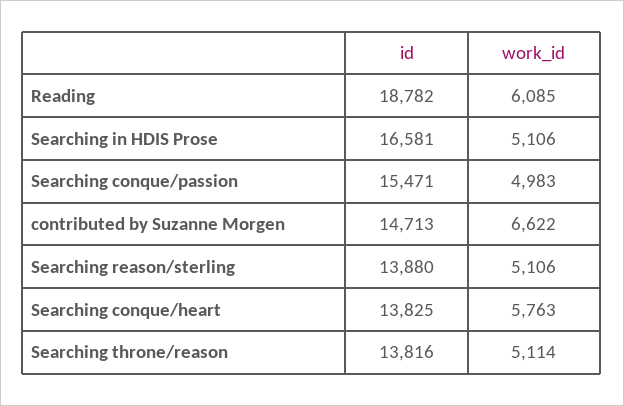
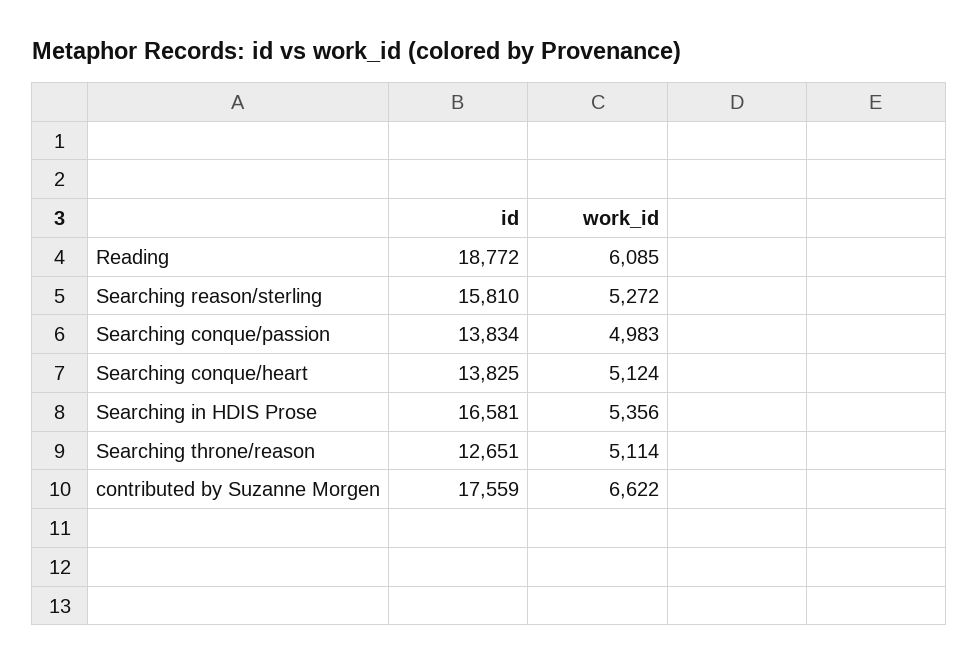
  {
    "id": {
-     "Reading": 18782,
+     "Reading": 18772,
      "Searching in HDIS Prose": 16581,
-     "Searching conque/passion": 15471,
+     "Searching conque/passion": 13834,
-     "contributed by Suzanne Morgen": 14713,
+     "contributed by Suzanne Morgen": 17559,
-     "Searching reason/sterling": 13880,
+     "Searching reason/sterling": 15810,
      "Searching conque/heart": 13825,
-     "Searching throne/reason": 13816
+     "Searching throne/reason": 12651
    },
    "work_id": {
      "Reading": 6085,
-     "Searching in HDIS Prose": 5106,
+     "Searching in HDIS Prose": 5356,
      "Searching conque/passion": 4983,
      "contributed by Suzanne Morgen": 6622,
-     "Searching reason/sterling": 5106,
+     "Searching reason/sterling": 5272,
-     "Searching conque/heart": 5763,
+     "Searching conque/heart": 5124,
      "Searching throne/reason": 5114
    }
  }

